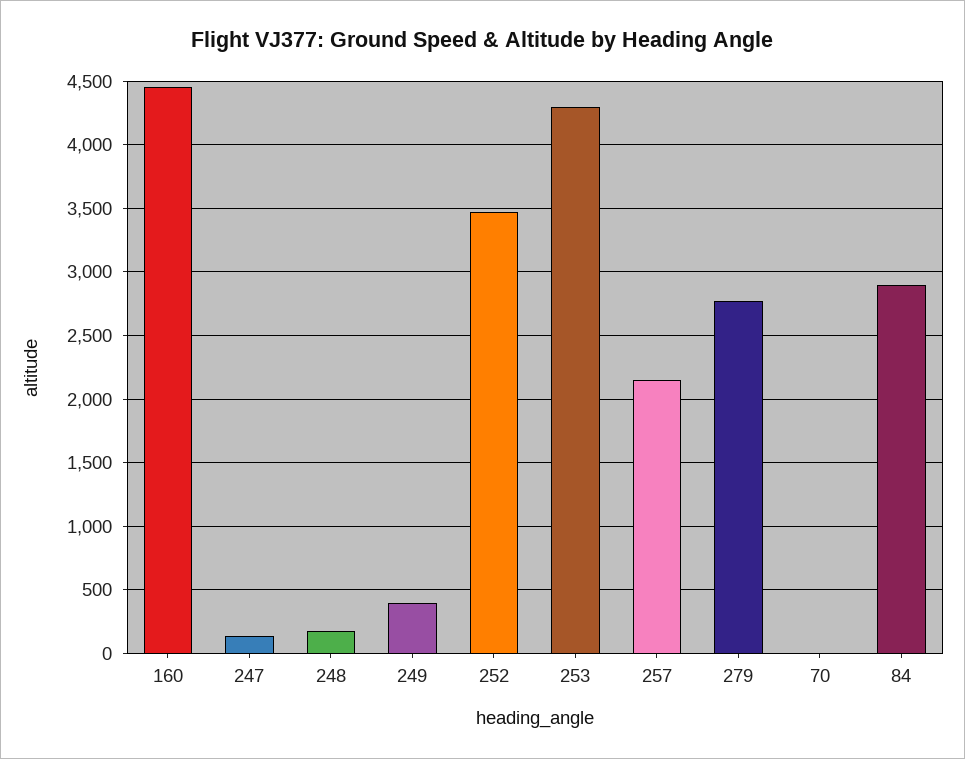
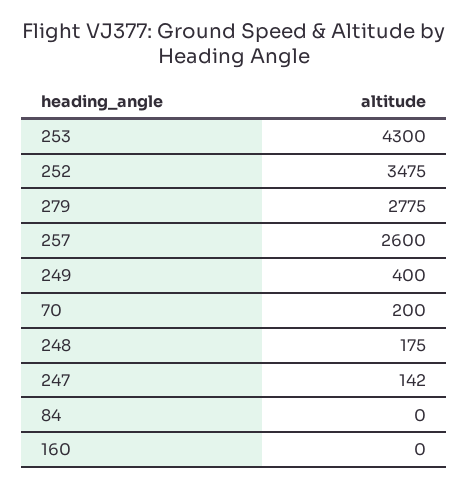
  {
-   "160": 4450,
+   "160": 0,
    "247": 142,
    "248": 175,
    "249": 400,
    "252": 3475,
    "253": 4300,
-   "257": 2150,
+   "257": 2600,
    "279": 2775,
-   "70": 0,
+   "70": 200,
-   "84": 2900
+   "84": 0
  }

